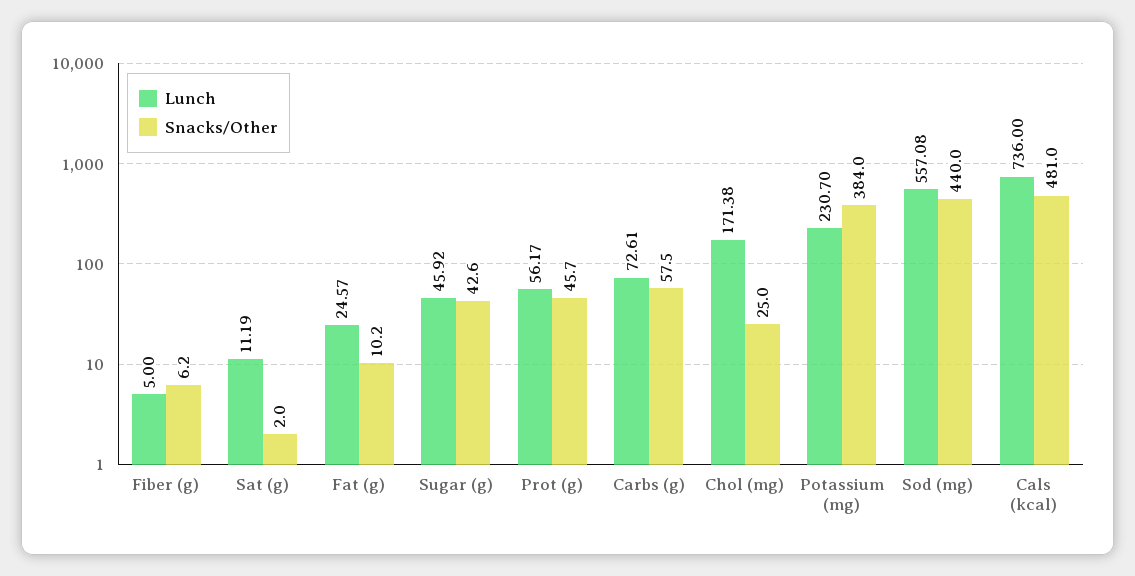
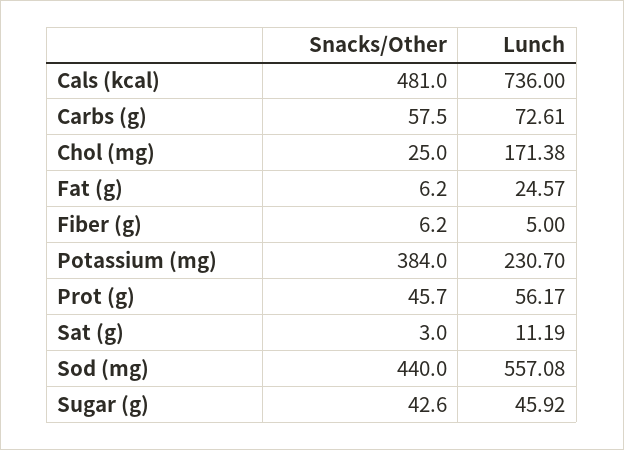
  {
    "Lunch": {
      "Fiber (g)": 5,
      "Sat (g)": 11.19,
      "Fat (g)": 24.57,
      "Sugar (g)": 45.92,
      "Prot (g)": 56.17,
      "Carbs (g)": 72.61,
      "Chol (mg)": 171.38,
      "Potassium (mg)": 230.7,
      "Sod (mg)": 557.08,
      "Cals (kcal)": 736
    },
    "Snacks/Other": {
      "Fiber (g)": 6.2,
-     "Sat (g)": 2,
+     "Sat (g)": 3,
-     "Fat (g)": 10.2,
+     "Fat (g)": 6.2,
      "Sugar (g)": 42.6,
      "Prot (g)": 45.7,
      "Carbs (g)": 57.5,
      "Chol (mg)": 25,
      "Potassium (mg)": 384,
      "Sod (mg)": 440,
      "Cals (kcal)": 481
    }
  }

